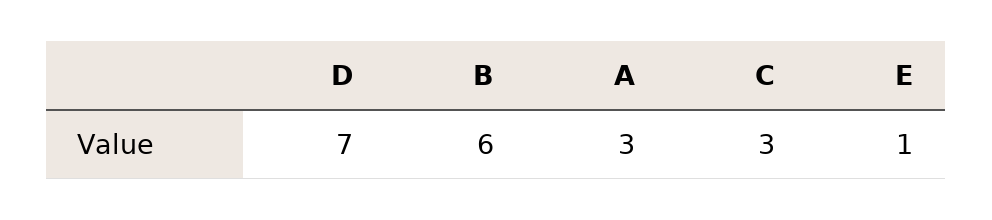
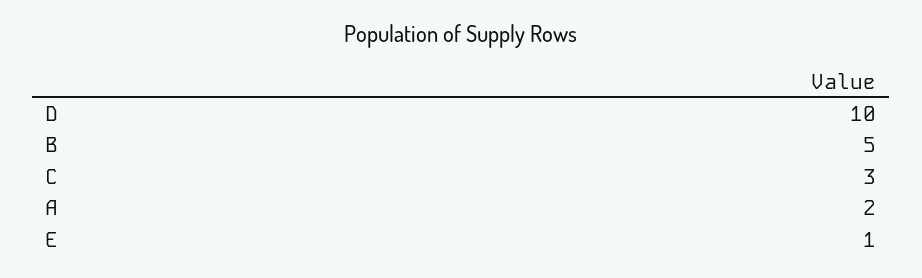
  {
-   "D": 7,
+   "D": 10,
-   "B": 6,
+   "B": 5,
-   "A": 3,
+   "A": 2,
    "C": 3,
    "E": 1
  }

